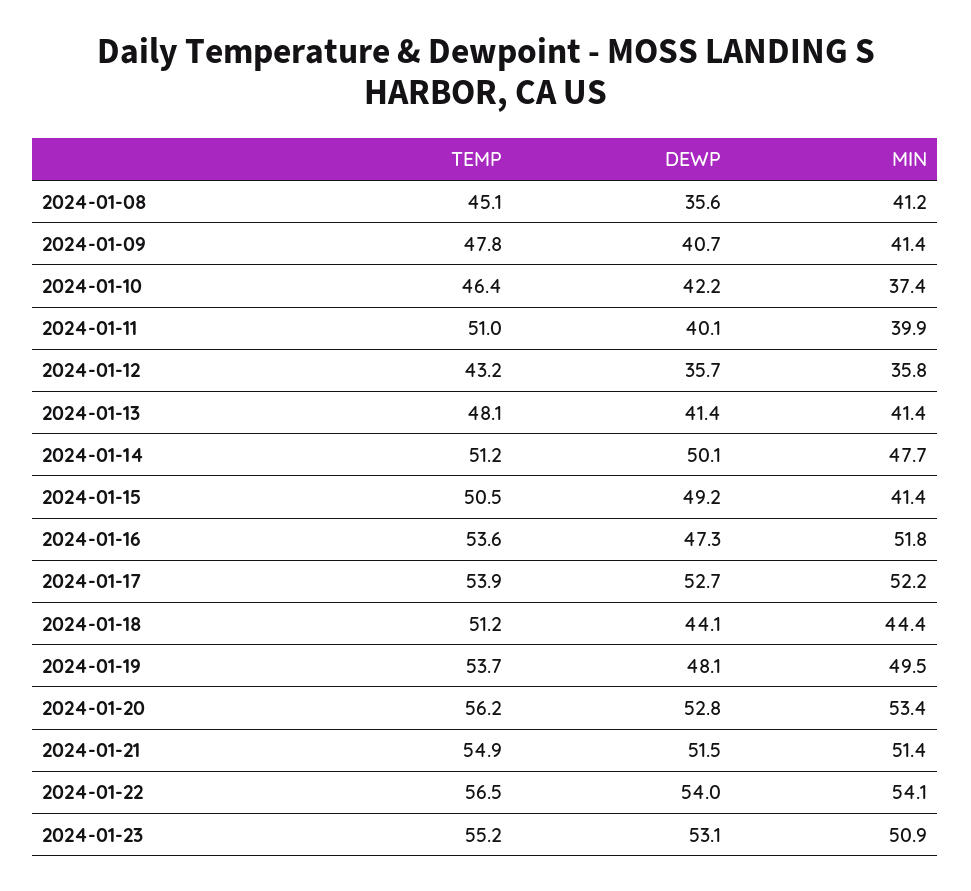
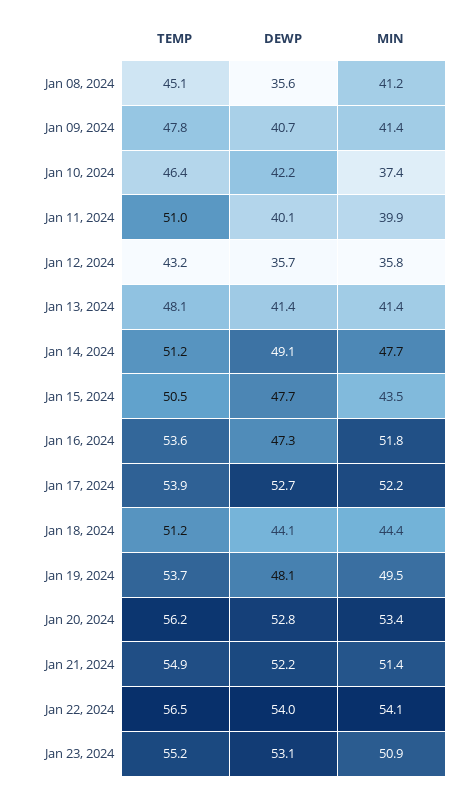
  {
    "TEMP": {
      "2024-01-08": 45.1,
      "2024-01-09": 47.8,
      "2024-01-10": 46.4,
      "2024-01-11": 51,
      "2024-01-12": 43.2,
      "2024-01-13": 48.1,
      "2024-01-14": 51.2,
      "2024-01-15": 50.5,
      "2024-01-16": 53.6,
      "2024-01-17": 53.9,
      "2024-01-18": 51.2,
      "2024-01-19": 53.7,
      "2024-01-20": 56.2,
      "2024-01-21": 54.9,
      "2024-01-22": 56.5,
      "2024-01-23": 55.2
    },
    "DEWP": {
      "2024-01-08": 35.6,
      "2024-01-09": 40.7,
      "2024-01-10": 42.2,
      "2024-01-11": 40.1,
      "2024-01-12": 35.7,
      "2024-01-13": 41.4,
-     "2024-01-14": 50.1,
+     "2024-01-14": 49.1,
-     "2024-01-15": 49.2,
+     "2024-01-15": 47.7,
      "2024-01-16": 47.3,
      "2024-01-17": 52.7,
      "2024-01-18": 44.1,
      "2024-01-19": 48.1,
      "2024-01-20": 52.8,
-     "2024-01-21": 51.5,
+     "2024-01-21": 52.2,
      "2024-01-22": 54,
      "2024-01-23": 53.1
    },
    "MIN": {
      "2024-01-08": 41.2,
      "2024-01-09": 41.4,
      "2024-01-10": 37.4,
      "2024-01-11": 39.9,
      "2024-01-12": 35.8,
      "2024-01-13": 41.4,
      "2024-01-14": 47.7,
-     "2024-01-15": 41.4,
+     "2024-01-15": 43.5,
      "2024-01-16": 51.8,
      "2024-01-17": 52.2,
      "2024-01-18": 44.4,
      "2024-01-19": 49.5,
      "2024-01-20": 53.4,
      "2024-01-21": 51.4,
      "2024-01-22": 54.1,
      "2024-01-23": 50.9
    }
  }

